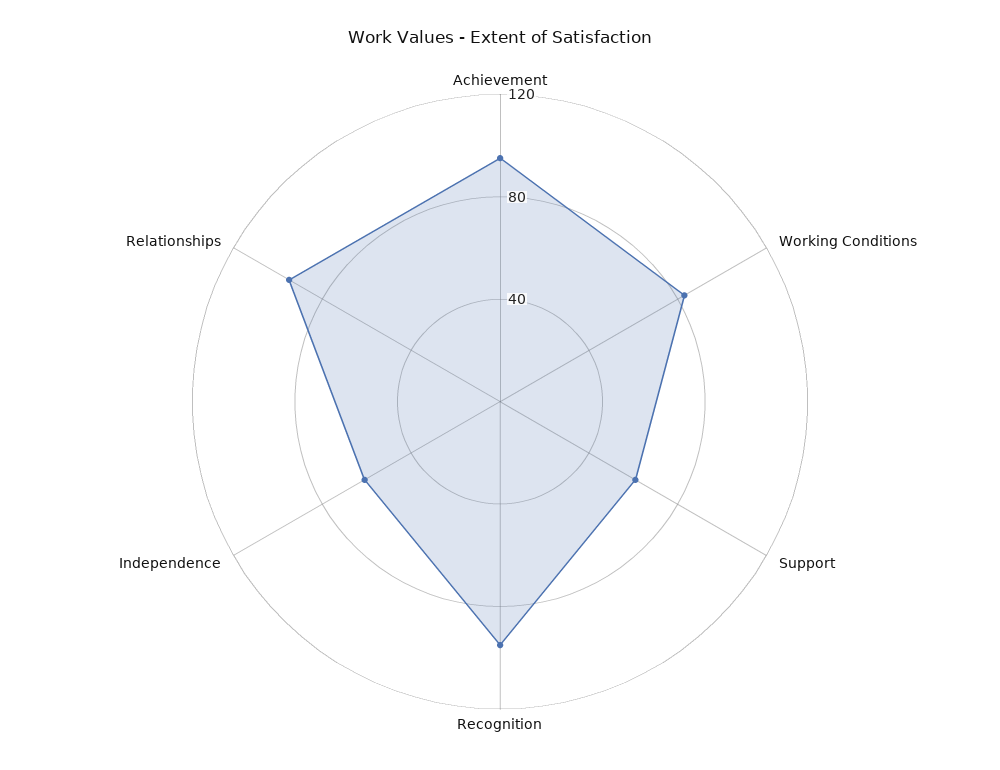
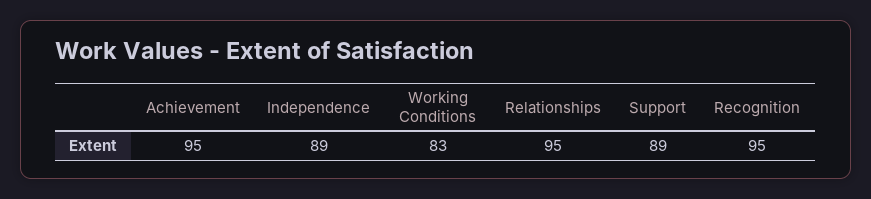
  {
    "Achievement": 95,
    "Working Conditions": 83,
-   "Support": 60,
+   "Support": 89,
    "Recognition": 95,
-   "Independence": 60,
+   "Independence": 89,
    "Relationships": 95
  }

